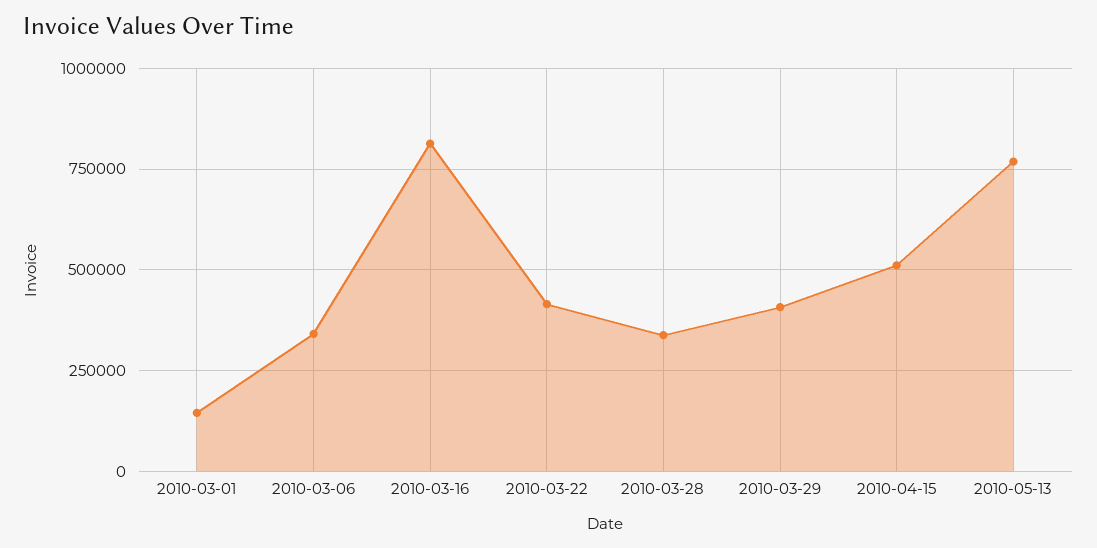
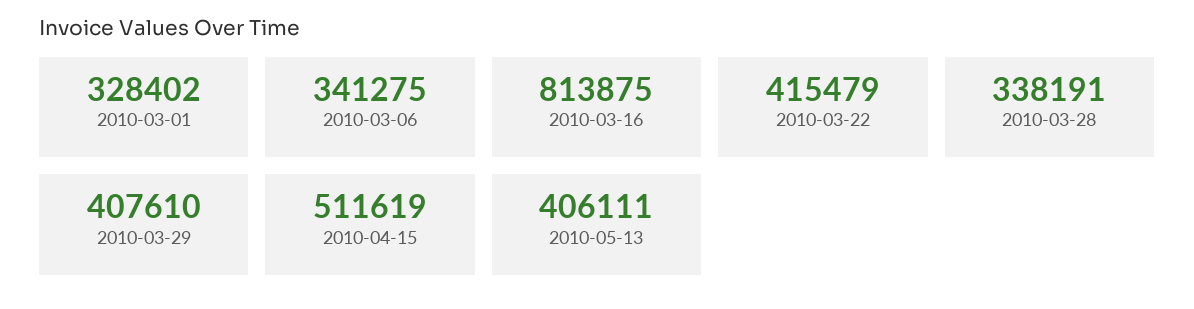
  {
-   "2010-03-01": 150000,
+   "2010-03-01": 328402,
    "2010-03-06": 341275,
    "2010-03-16": 813875,
    "2010-03-22": 415479,
    "2010-03-28": 338191,
    "2010-03-29": 407610,
    "2010-04-15": 511619,
-   "2010-05-13": 775000
+   "2010-05-13": 406111
  }

